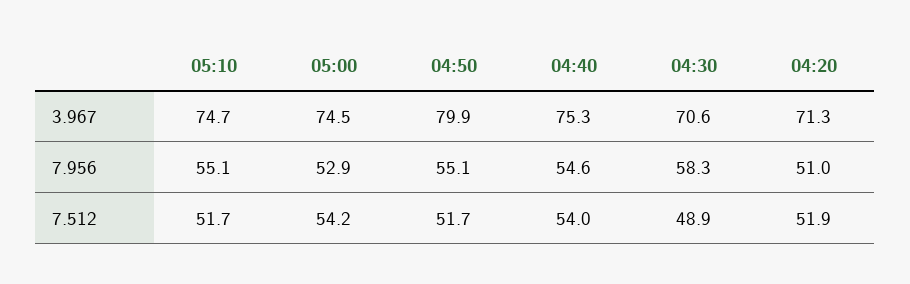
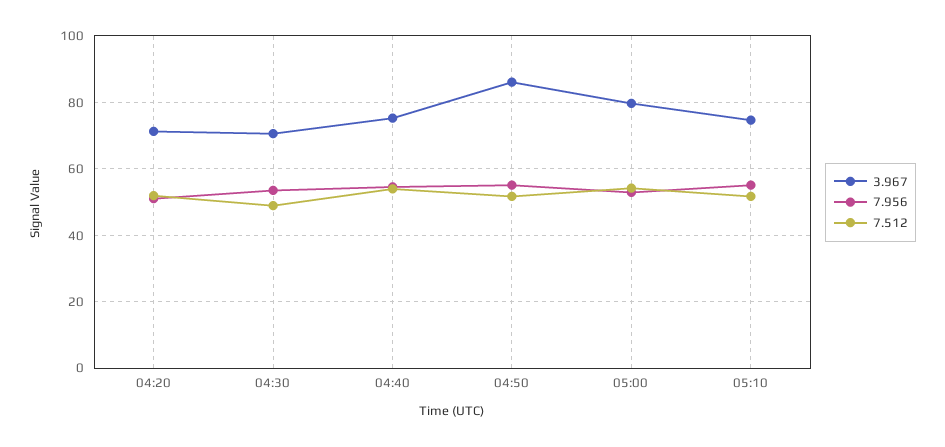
  {
    "3.967": {
      "05:10": 74.7,
-     "05:00": 74.5,
+     "05:00": 80,
-     "04:50": 79.9,
+     "04:50": 86,
      "04:40": 75.3,
      "04:30": 70.6,
      "04:20": 71.3
    },
    "7.956": {
      "05:10": 55.1,
      "05:00": 52.9,
      "04:50": 55.1,
      "04:40": 54.6,
-     "04:30": 58.3,
+     "04:30": 54,
      "04:20": 51
    },
    "7.512": {
      "05:10": 51.7,
      "05:00": 54.2,
      "04:50": 51.7,
      "04:40": 54,
      "04:30": 48.9,
      "04:20": 51.9
    }
  }

